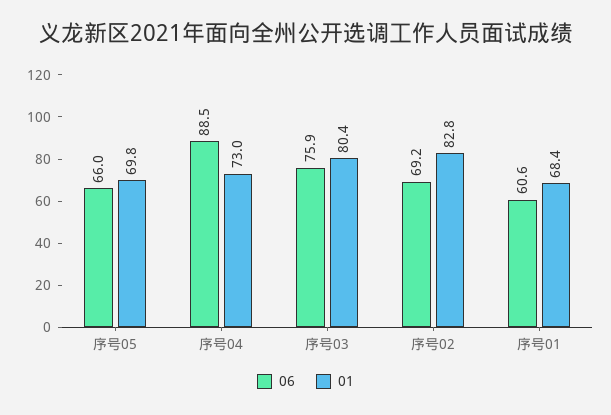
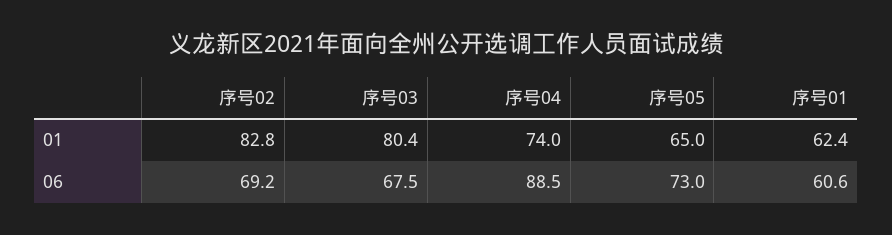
  {
    "06": {
-     "序号05": 66,
+     "序号05": 73,
      "序号04": 88.5,
-     "序号03": 75.9,
+     "序号03": 67.5,
      "序号02": 69.2,
      "序号01": 60.6
    },
    "01": {
-     "序号05": 69.8,
+     "序号05": 65,
-     "序号04": 73,
+     "序号04": 74,
      "序号03": 80.4,
      "序号02": 82.8,
-     "序号01": 68.4
+     "序号01": 62.4
    }
  }

